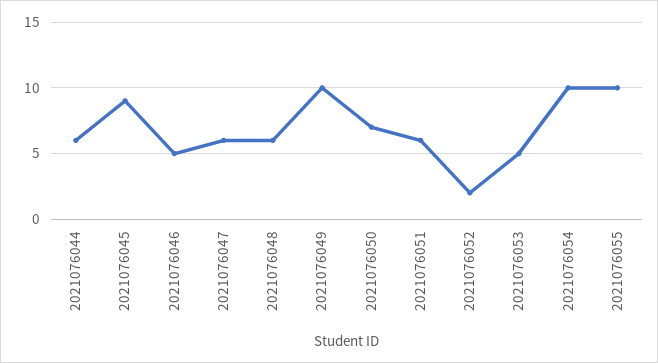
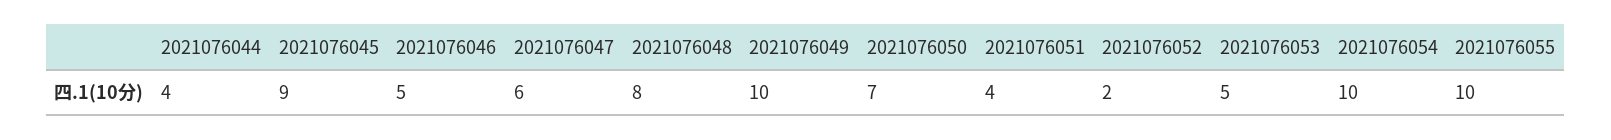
  {
-   "2021076044": 6,
+   "2021076044": 4,
    "2021076045": 9,
    "2021076046": 5,
    "2021076047": 6,
-   "2021076048": 6,
+   "2021076048": 8,
    "2021076049": 10,
    "2021076050": 7,
-   "2021076051": 6,
+   "2021076051": 4,
    "2021076052": 2,
    "2021076053": 5,
    "2021076054": 10,
    "2021076055": 10
  }

